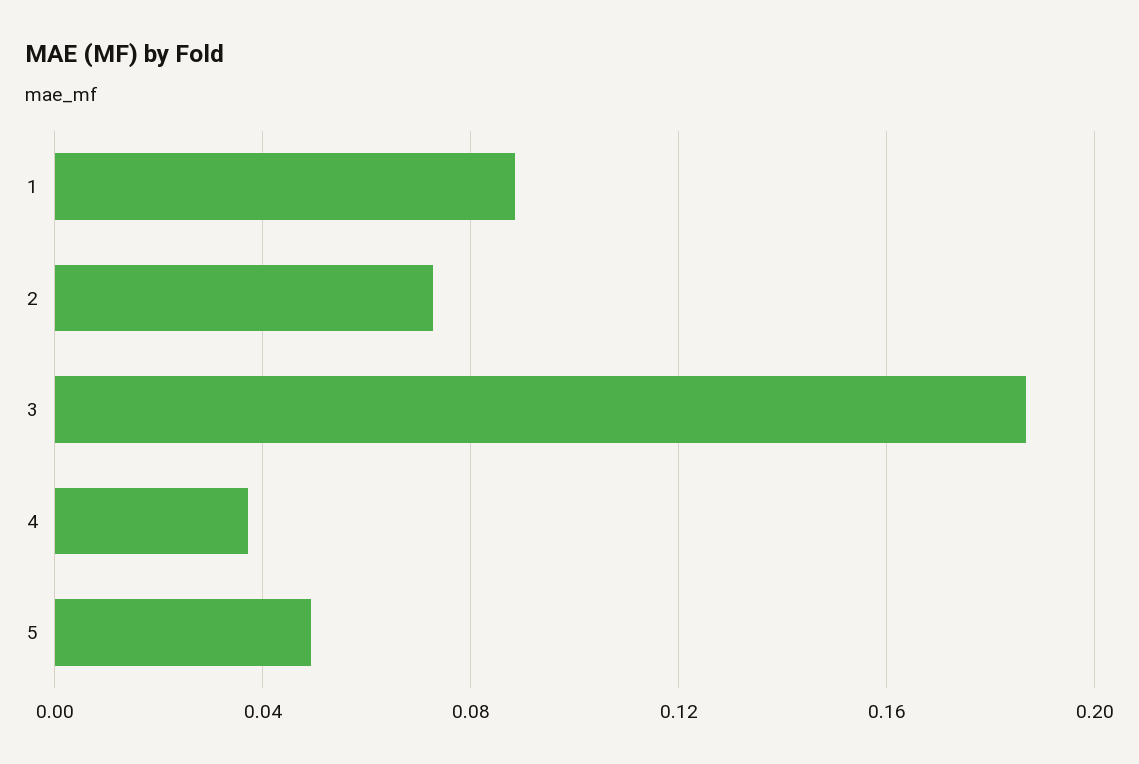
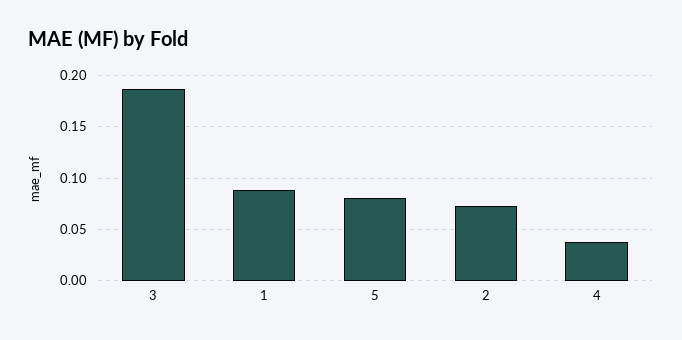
  {
    "1": 0.09,
    "2": 0.075,
    "3": 0.185,
    "4": 0.035,
-   "5": 0.05
+   "5": 0.08
  }

